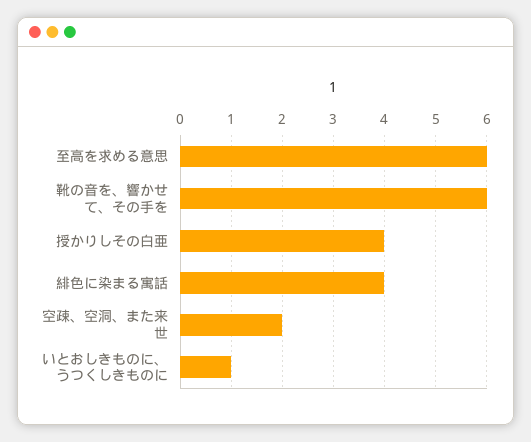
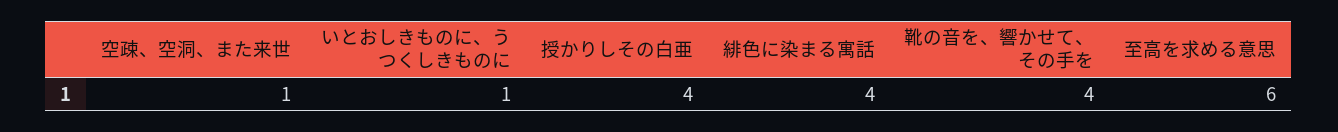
  {
    "至高を求める意思": 6,
-   "靴の音を、響かせて、その手を": 6,
+   "靴の音を、響かせて、その手を": 4,
    "授かりしその白亜": 4,
    "緋色に染まる寓話": 4,
-   "空疎、空洞、また来世": 2,
+   "空疎、空洞、また来世": 1,
    "いとおしきものに、うつくしきものに": 1
  }

